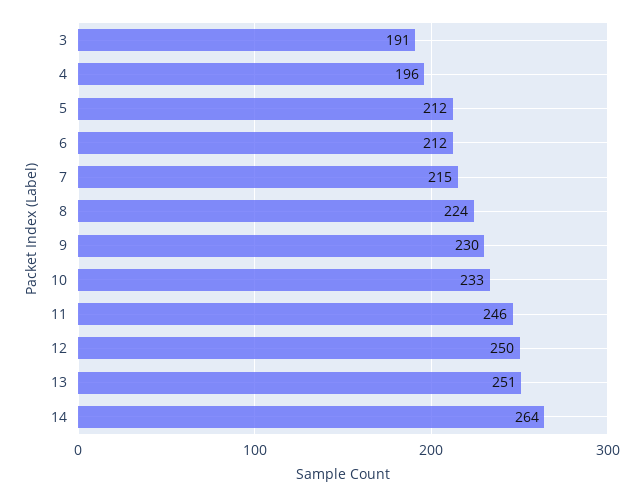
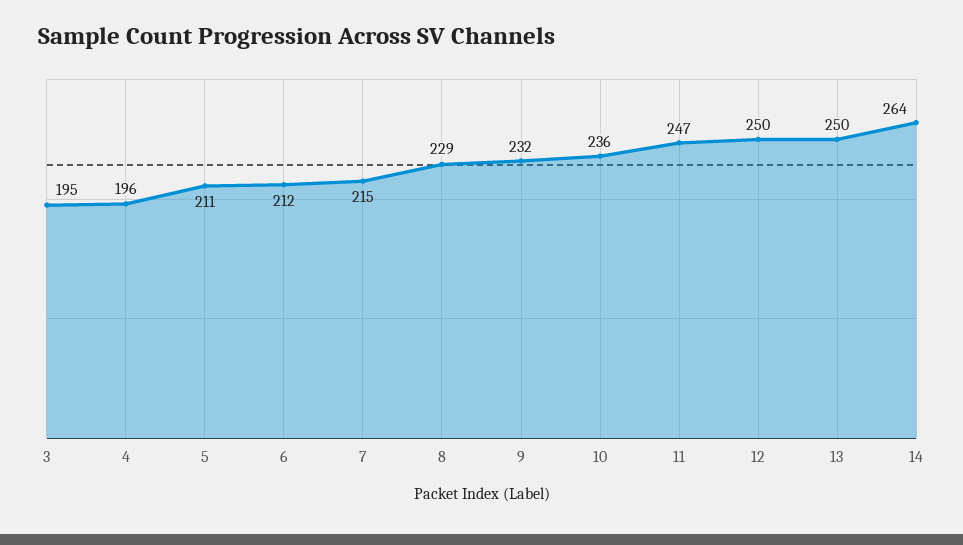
  {
-   "3": 191,
+   "3": 195,
    "4": 196,
-   "5": 212,
+   "5": 211,
    "6": 212,
    "7": 215,
-   "8": 224,
+   "8": 229,
-   "9": 230,
+   "9": 232,
-   "10": 233,
+   "10": 236,
-   "11": 246,
+   "11": 247,
    "12": 250,
-   "13": 251,
+   "13": 250,
    "14": 264
  }

